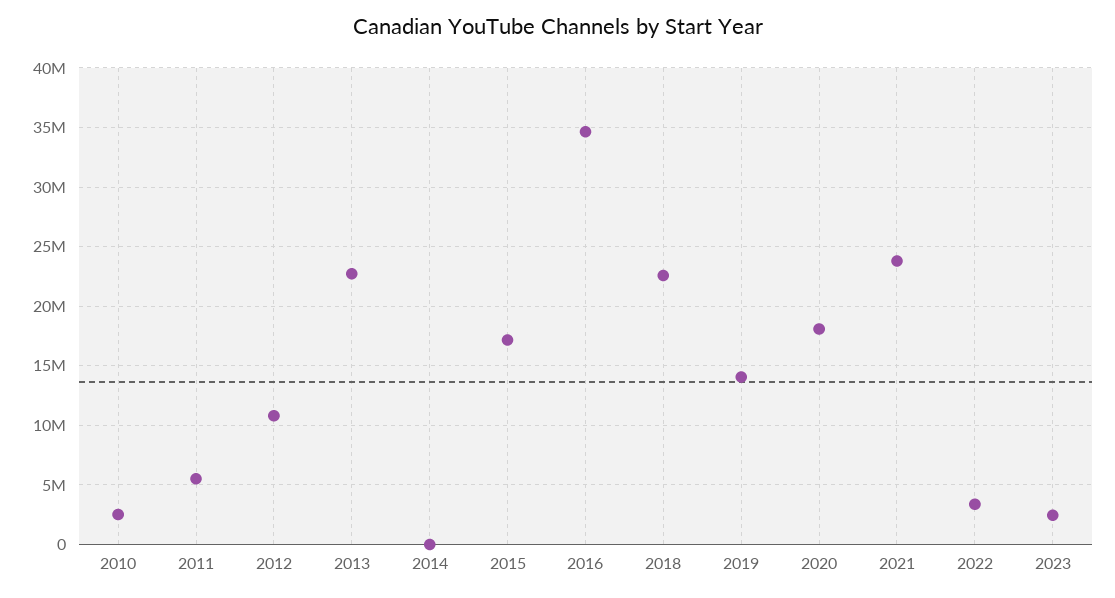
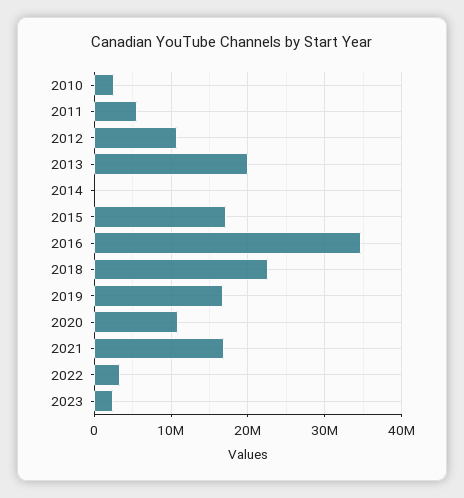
  {
    "2010": 3000000,
    "2011": 6000000,
    "2012": 11000000,
-   "2013": 23000000,
+   "2013": 20000000,
    "2014": 0,
    "2015": 17000000,
    "2016": 35000000,
    "2018": 23000000,
-   "2019": 14000000,
+   "2019": 17000000,
-   "2020": 18000000,
+   "2020": 11000000,
-   "2021": 24000000,
+   "2021": 17000000,
    "2022": 3000000,
    "2023": 2000000
  }

